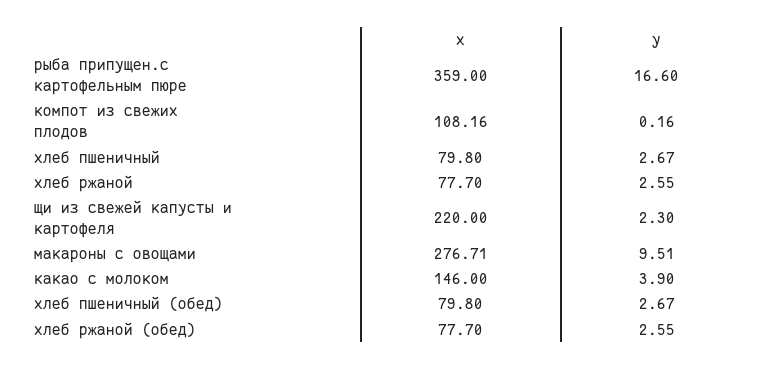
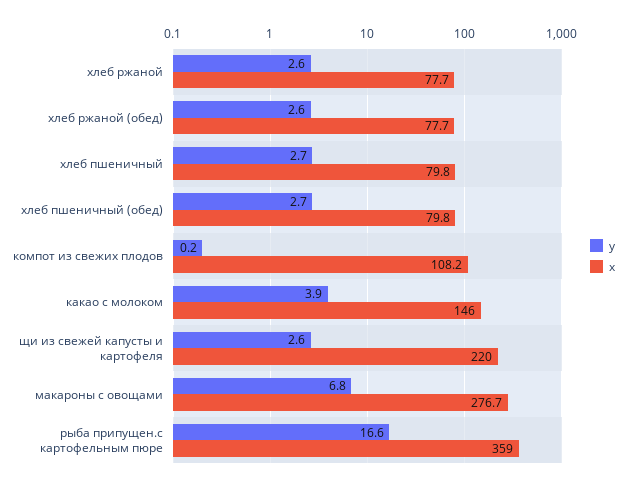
  {
    "x": {
      "рыба припущен.с картофельным пюре": 359,
      "компот из свежих плодов": 108.16,
      "хлеб пшеничный": 79.8,
      "хлеб ржаной": 77.7,
      "щи из свежей капусты и картофеля": 220,
      "макароны с овощами": 276.71,
      "какао с молоком": 146,
      "хлеб пшеничный (обед)": 79.8,
      "хлеб ржаной (обед)": 77.7
    },
    "y": {
      "рыба припущен.с картофельным пюре": 16.6,
      "компот из свежих плодов": 0.16,
      "хлеб пшеничный": 2.67,
      "хлеб ржаной": 2.55,
-     "щи из свежей капусты и картофеля": 2.3,
+     "щи из свежей капусты и картофеля": 2.6,
-     "макароны с овощами": 9.51,
+     "макароны с овощами": 6.8,
      "какао с молоком": 3.9,
      "хлеб пшеничный (обед)": 2.67,
      "хлеб ржаной (обед)": 2.55
    }
  }

